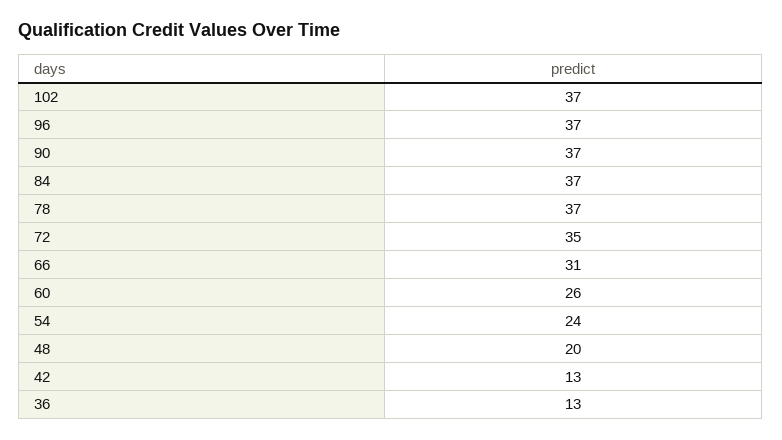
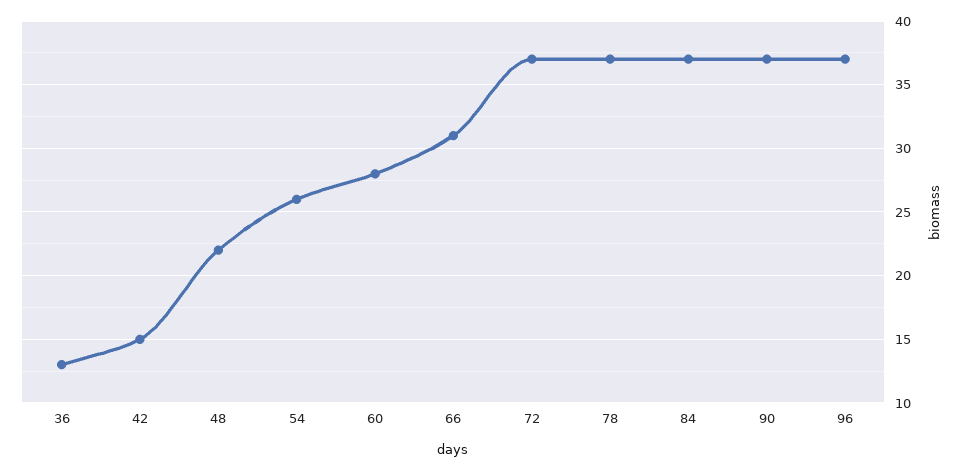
  {
-   "102": 37,
    "96": 37,
    "90": 37,
    "84": 37,
    "78": 37,
-   "72": 35,
+   "72": 37,
    "66": 31,
-   "60": 26,
+   "60": 28,
-   "54": 24,
+   "54": 26,
-   "48": 20,
+   "48": 22,
-   "42": 13,
+   "42": 15,
    "36": 13
  }

